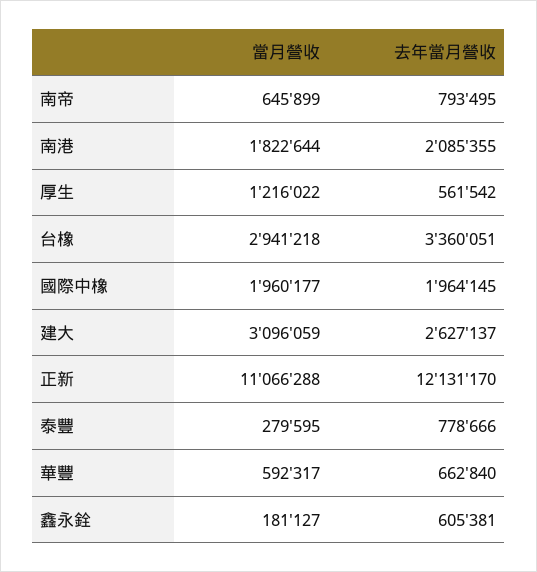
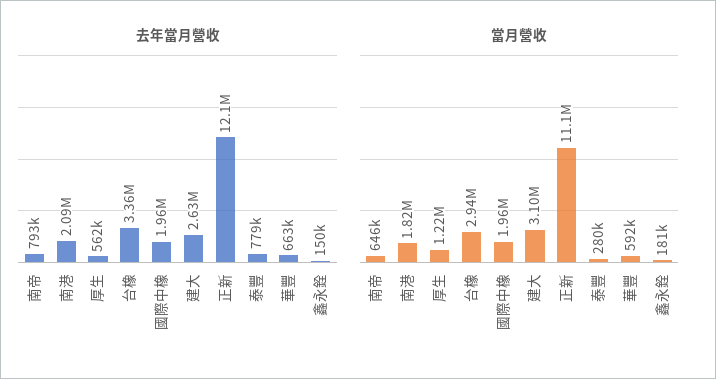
  {
    "當月營收": {
      "南帝": 645899,
      "南港": 1822644,
      "厚生": 1216022,
      "台橡": 2941218,
      "國際中橡": 1960177,
      "建大": 3096059,
      "正新": 11066288,
      "泰豐": 279595,
      "華豐": 592317,
      "鑫永銓": 181127
    },
    "去年當月營收": {
      "南帝": 793495,
      "南港": 2085355,
      "厚生": 561542,
      "台橡": 3360051,
      "國際中橡": 1964145,
      "建大": 2627137,
      "正新": 12131170,
      "泰豐": 778666,
      "華豐": 662840,
-     "鑫永銓": 605381
+     "鑫永銓": 150000
    }
  }

